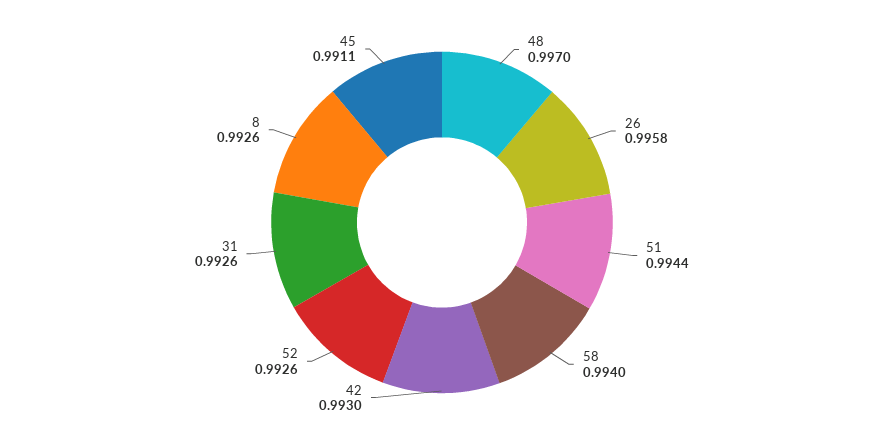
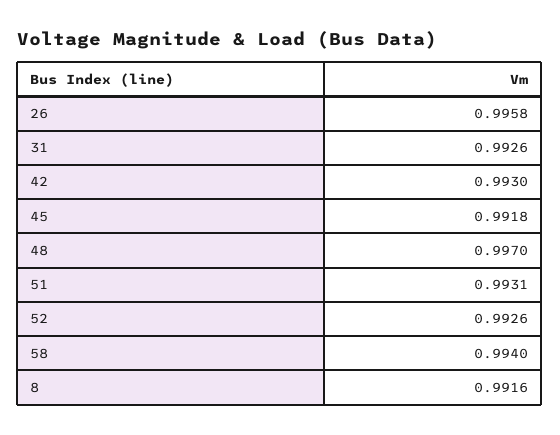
  {
    "48": 0.997,
    "26": 0.9958,
-   "51": 0.9944,
+   "51": 0.9931,
    "58": 0.994,
    "42": 0.993,
    "52": 0.9926,
    "31": 0.9926,
-   "8": 0.9926,
+   "8": 0.9916,
-   "45": 0.9911
+   "45": 0.9918
  }

